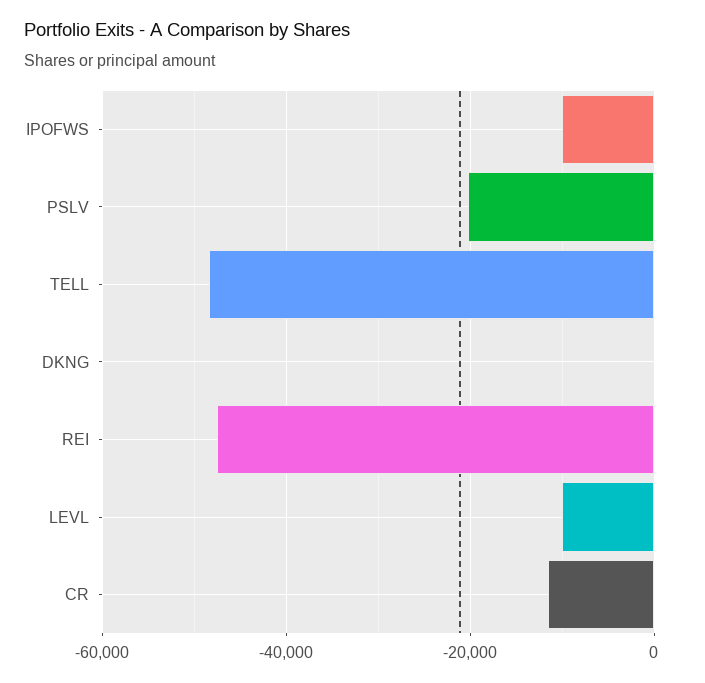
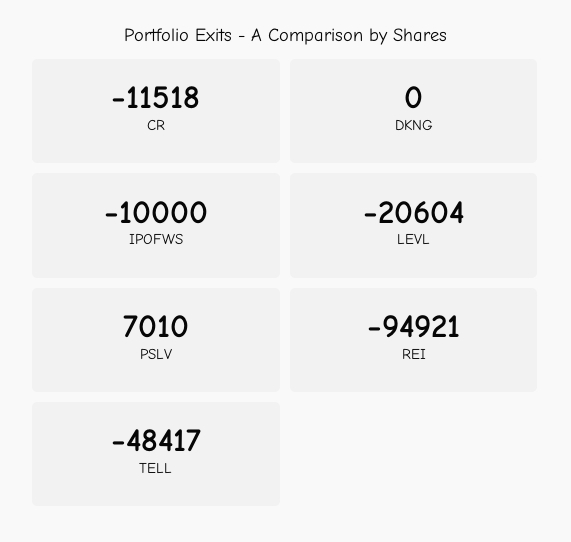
  {
    "IPOFWS": -10000,
-   "PSLV": -20000,
+   "PSLV": 7010,
    "TELL": -48417,
    "DKNG": 0,
-   "REI": -48000,
+   "REI": -94921,
-   "LEVL": -10000,
+   "LEVL": -20604,
    "CR": -11518
  }

